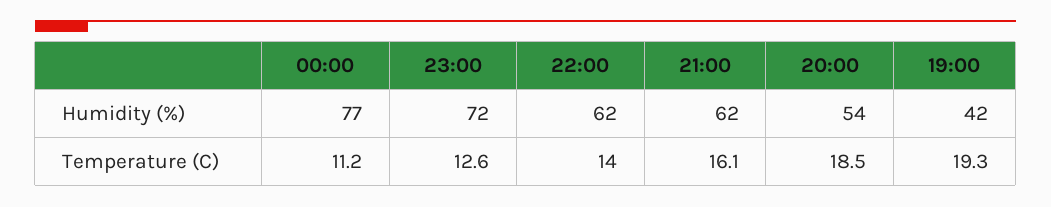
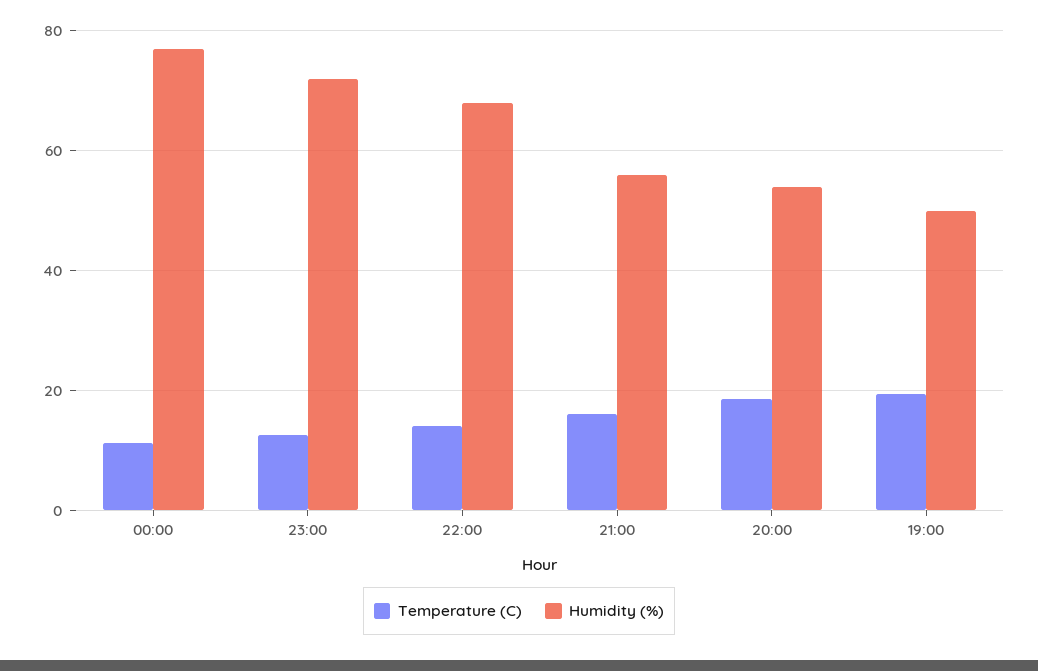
  {
    "Humidity (%)": {
      "00:00": 77,
      "23:00": 72,
-     "22:00": 62,
+     "22:00": 68,
-     "21:00": 62,
+     "21:00": 56,
      "20:00": 54,
-     "19:00": 42
+     "19:00": 50
    },
    "Temperature (C)": {
      "00:00": 11.2,
      "23:00": 12.6,
      "22:00": 14,
      "21:00": 16.1,
      "20:00": 18.5,
      "19:00": 19.3
    }
  }

